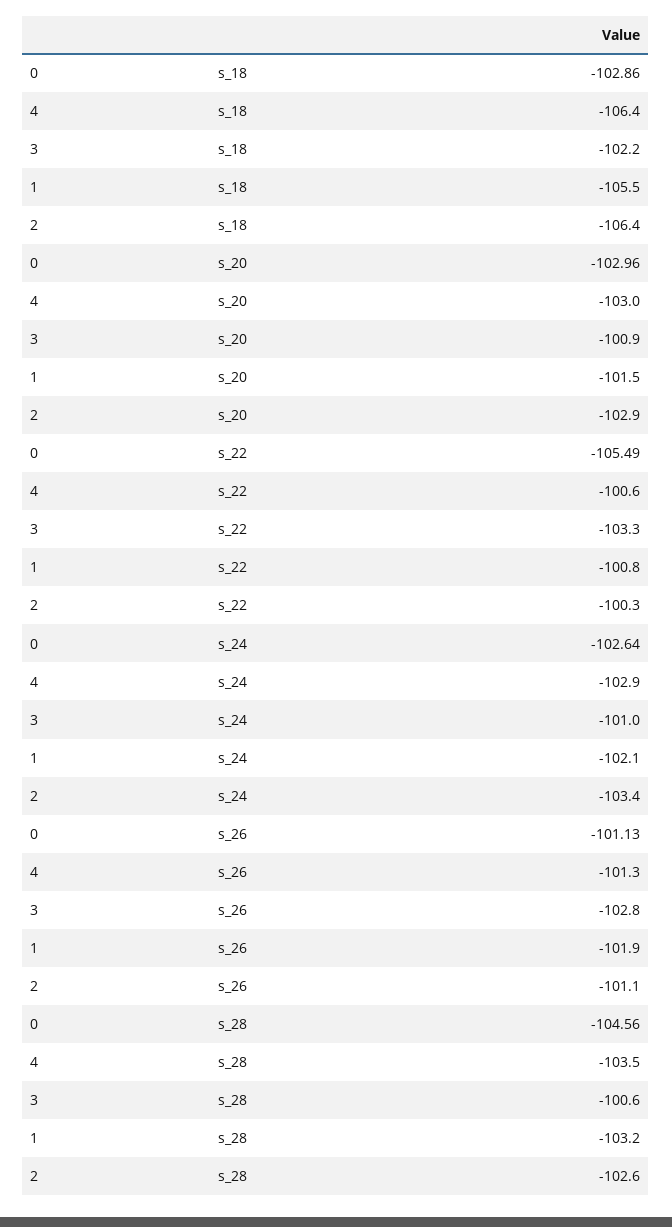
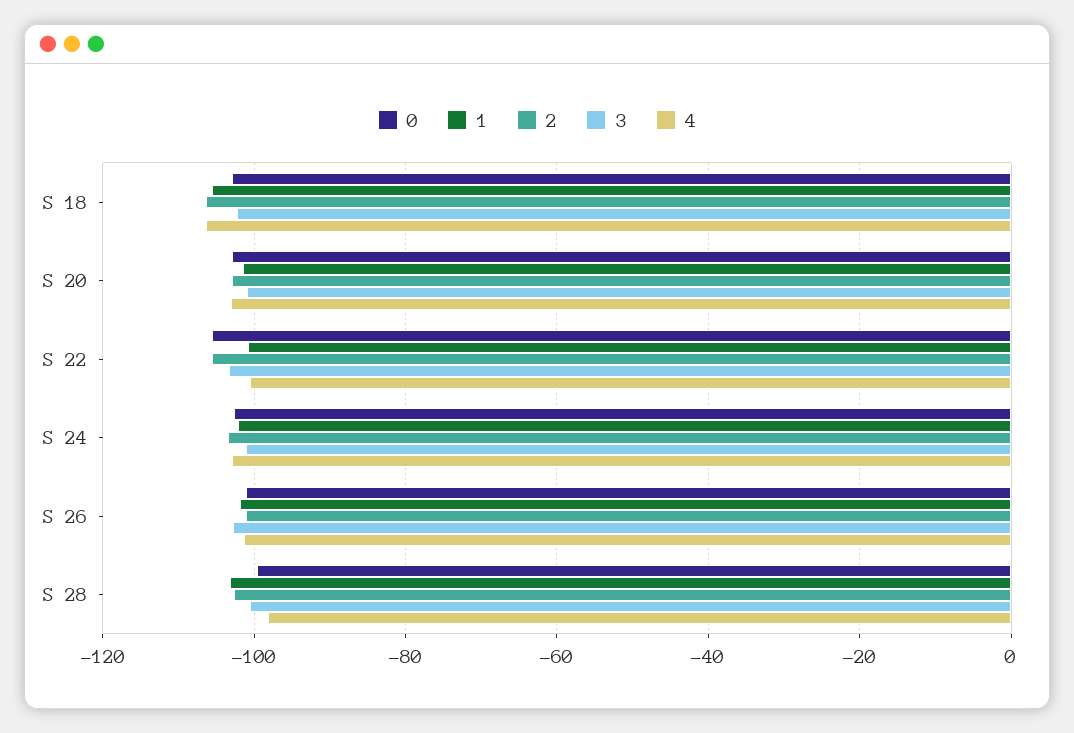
  {
    "0": {
      "s_18": -102.86,
      "s_20": -102.96,
      "s_22": -105.49,
      "s_24": -102.64,
      "s_26": -101.13,
-     "s_28": -104.56
+     "s_28": -100
    },
    "4": {
      "s_18": -106.4,
      "s_20": -103,
      "s_22": -100.6,
      "s_24": -102.9,
      "s_26": -101.3,
-     "s_28": -103.5
+     "s_28": -98
    },
    "3": {
      "s_18": -102.2,
      "s_20": -100.9,
      "s_22": -103.3,
      "s_24": -101,
      "s_26": -102.8,
      "s_28": -100.6
    },
    "1": {
      "s_18": -105.5,
      "s_20": -101.5,
      "s_22": -100.8,
      "s_24": -102.1,
      "s_26": -101.9,
      "s_28": -103.2
    },
    "2": {
      "s_18": -106.4,
      "s_20": -102.9,
-     "s_22": -100.3,
+     "s_22": -106,
      "s_24": -103.4,
      "s_26": -101.1,
      "s_28": -102.6
    }
  }

